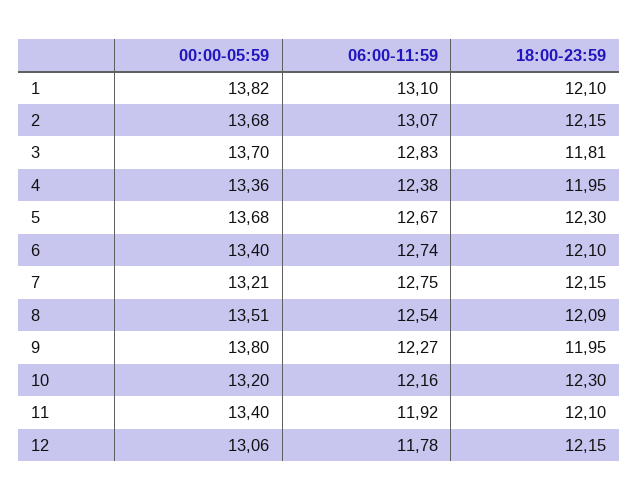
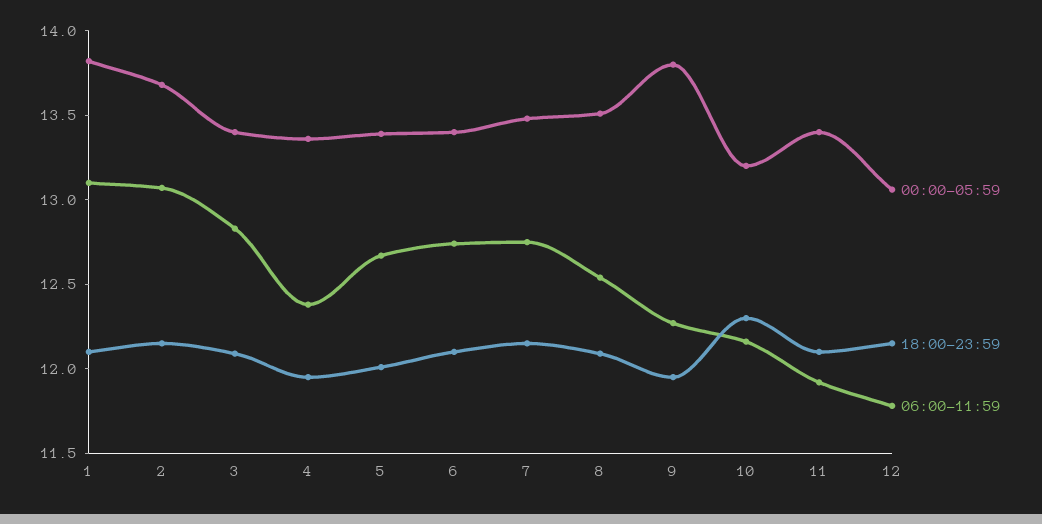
  {
    "00:00-05:59": {
      "1": 13.82,
      "2": 13.68,
-     "3": 13.7,
+     "3": 13.4,
      "4": 13.36,
-     "5": 13.68,
+     "5": 13.4,
      "6": 13.4,
-     "7": 13.21,
+     "7": 13.5,
      "8": 13.51,
      "9": 13.8,
      "10": 13.2,
      "11": 13.4,
      "12": 13.06
    },
    "06:00-11:59": {
      "1": 13.1,
      "2": 13.07,
      "3": 12.83,
      "4": 12.38,
      "5": 12.67,
      "6": 12.74,
      "7": 12.75,
      "8": 12.54,
      "9": 12.27,
      "10": 12.16,
      "11": 11.92,
      "12": 11.78
    },
    "18:00-23:59": {
      "1": 12.1,
      "2": 12.15,
-     "3": 11.81,
+     "3": 12.1,
      "4": 11.95,
-     "5": 12.3,
+     "5": 12,
      "6": 12.1,
      "7": 12.15,
      "8": 12.09,
      "9": 11.95,
      "10": 12.3,
      "11": 12.1,
      "12": 12.15
    }
  }

